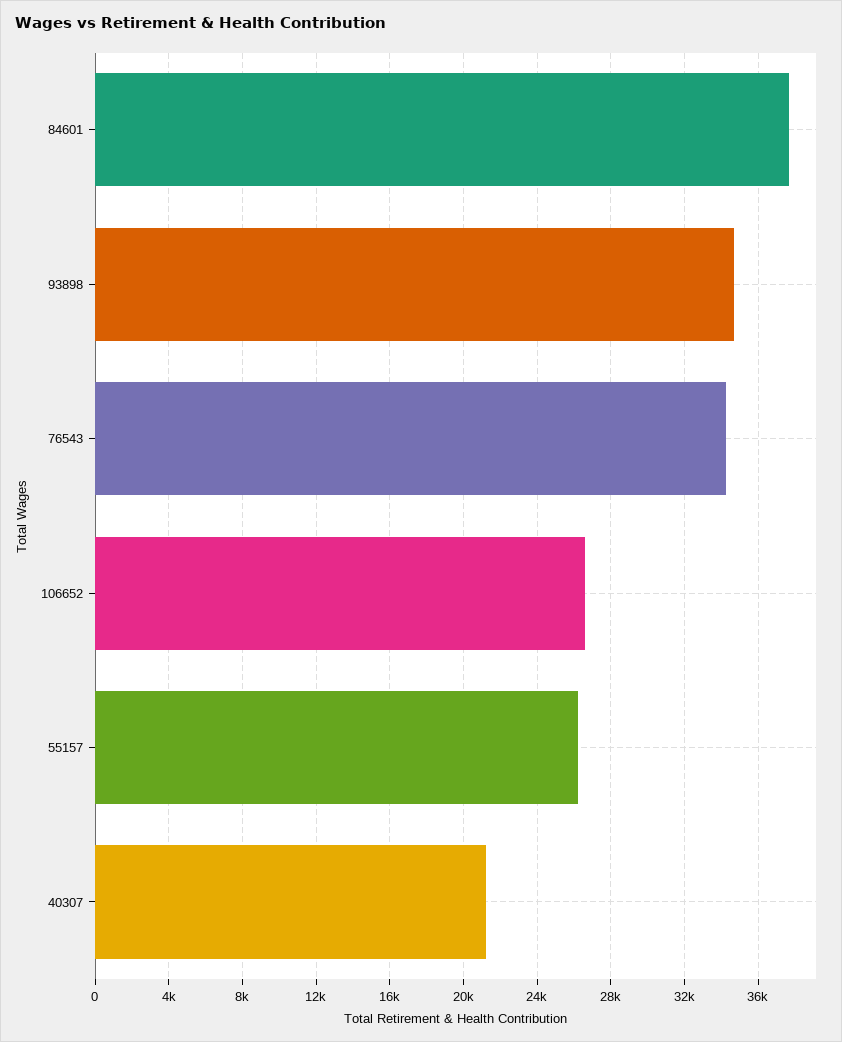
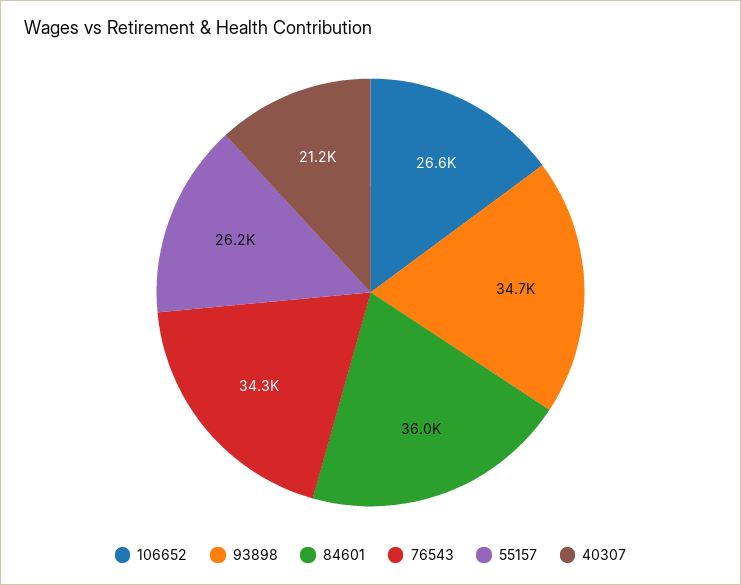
  {
-   "84601": 37500,
+   "84601": 36000,
    "93898": 34700,
    "76543": 34300,
    "106652": 26600,
    "55157": 26200,
    "40307": 21200
  }

